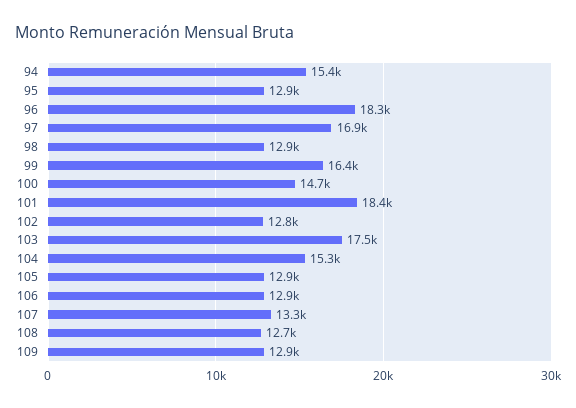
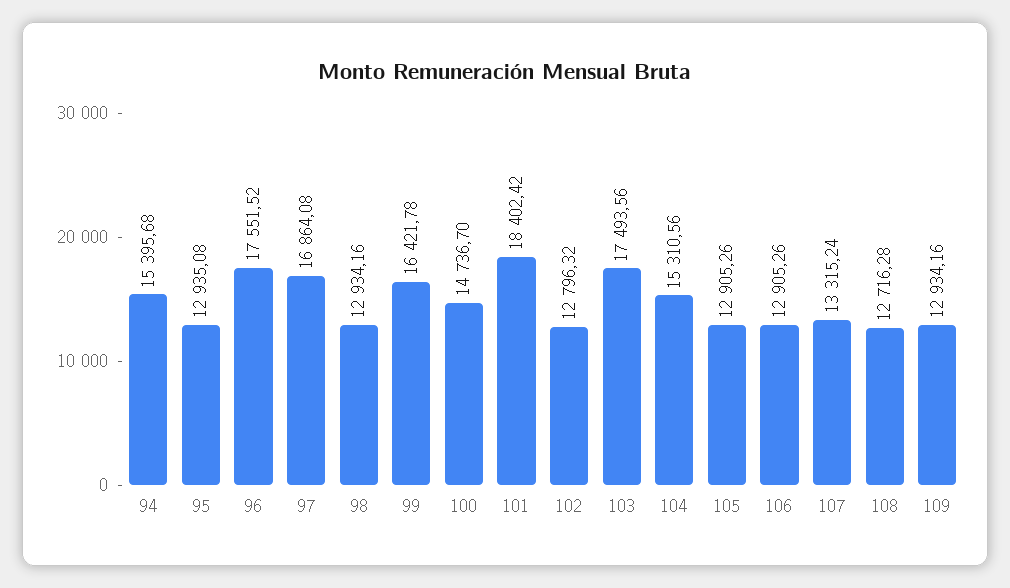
  {
    "94": 15395.68,
    "95": 12935.08,
-   "96": 18300,
+   "96": 17551.52,
    "97": 16864.08,
    "98": 12934.16,
    "99": 16421.78,
    "100": 14736.7,
    "101": 18402.42,
    "102": 12796.32,
    "103": 17493.56,
    "104": 15310.56,
    "105": 12905.26,
    "106": 12905.26,
    "107": 13315.24,
    "108": 12716.28,
    "109": 12934.16
  }

